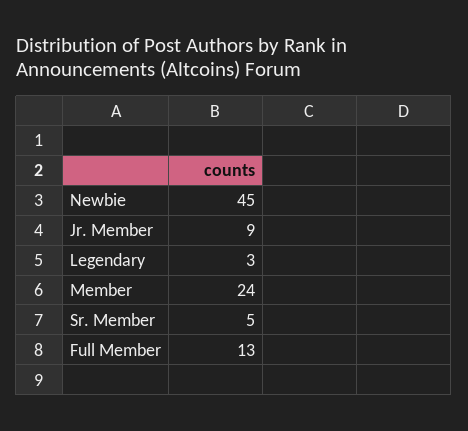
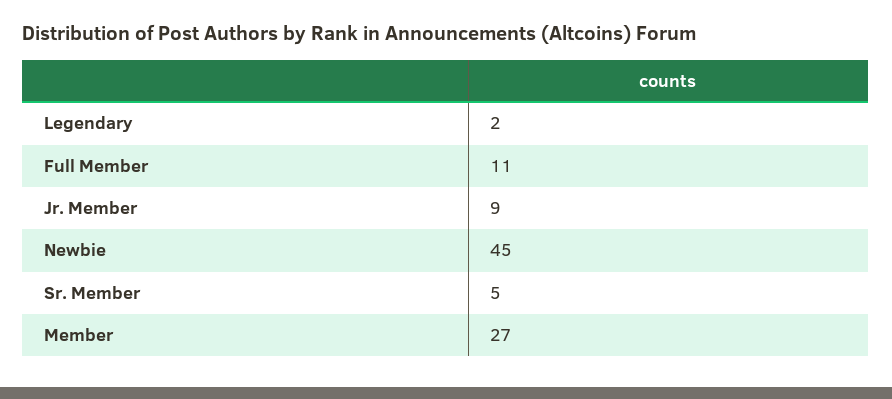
  {
    "Newbie": 45,
    "Jr. Member": 9,
-   "Legendary": 3,
+   "Legendary": 2,
-   "Member": 24,
+   "Member": 27,
    "Sr. Member": 5,
-   "Full Member": 13
+   "Full Member": 11
  }

